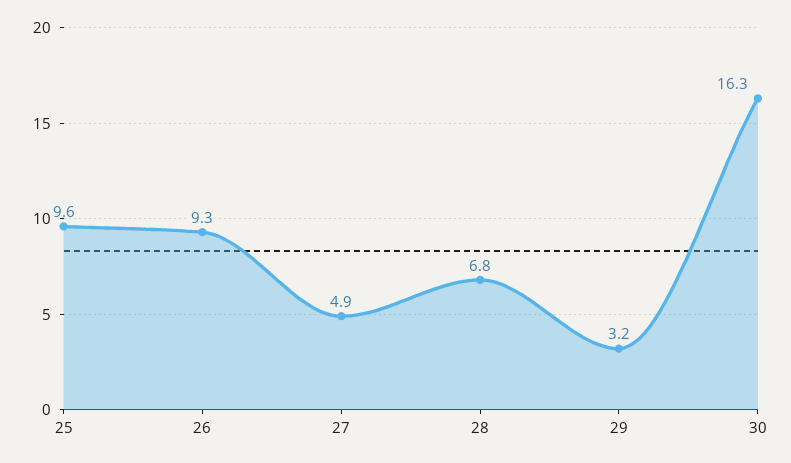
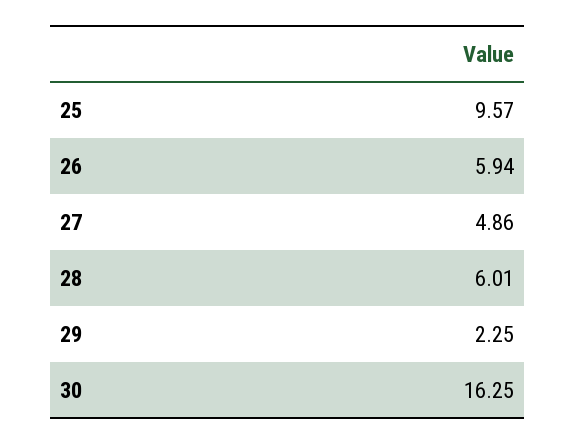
  {
    "25": 9.57,
-   "26": 9.3,
+   "26": 5.94,
    "27": 4.86,
-   "28": 6.8,
+   "28": 6.01,
-   "29": 3.2,
+   "29": 2.25,
    "30": 16.25
  }

